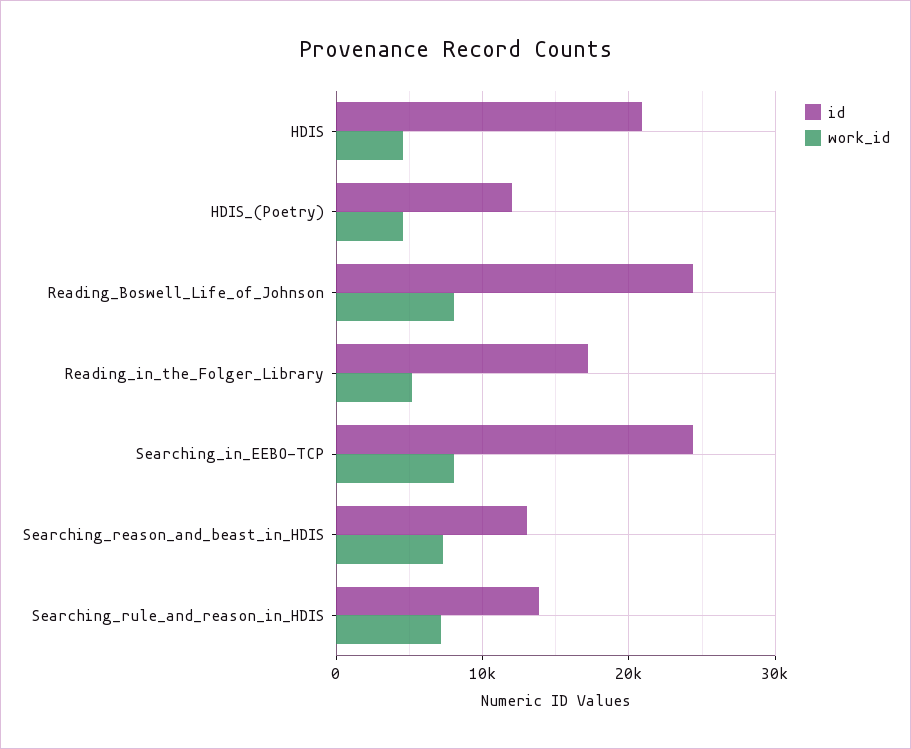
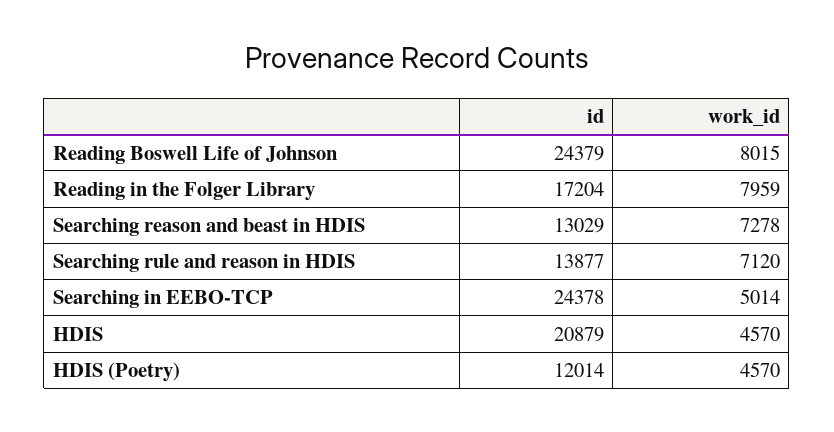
  {
    "id": {
      "HDIS": 20879,
      "HDIS_(Poetry)": 12014,
      "Reading_Boswell_Life_of_Johnson": 24379,
      "Reading_in_the_Folger_Library": 17204,
      "Searching_in_EEBO-TCP": 24378,
      "Searching_reason_and_beast_in_HDIS": 13029,
      "Searching_rule_and_reason_in_HDIS": 13877
    },
    "work_id": {
      "HDIS": 4570,
      "HDIS_(Poetry)": 4570,
      "Reading_Boswell_Life_of_Johnson": 8015,
-     "Reading_in_the_Folger_Library": 5000,
+     "Reading_in_the_Folger_Library": 7959,
-     "Searching_in_EEBO-TCP": 8000,
+     "Searching_in_EEBO-TCP": 5014,
      "Searching_reason_and_beast_in_HDIS": 7278,
      "Searching_rule_and_reason_in_HDIS": 7120
    }
  }

